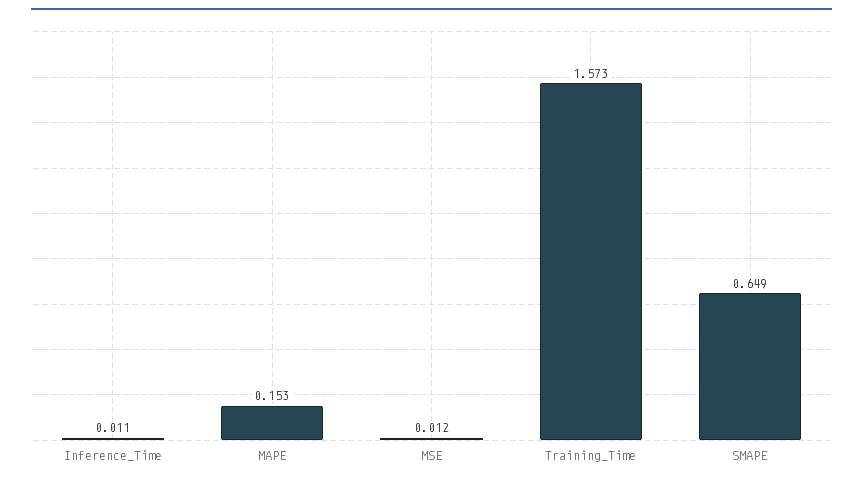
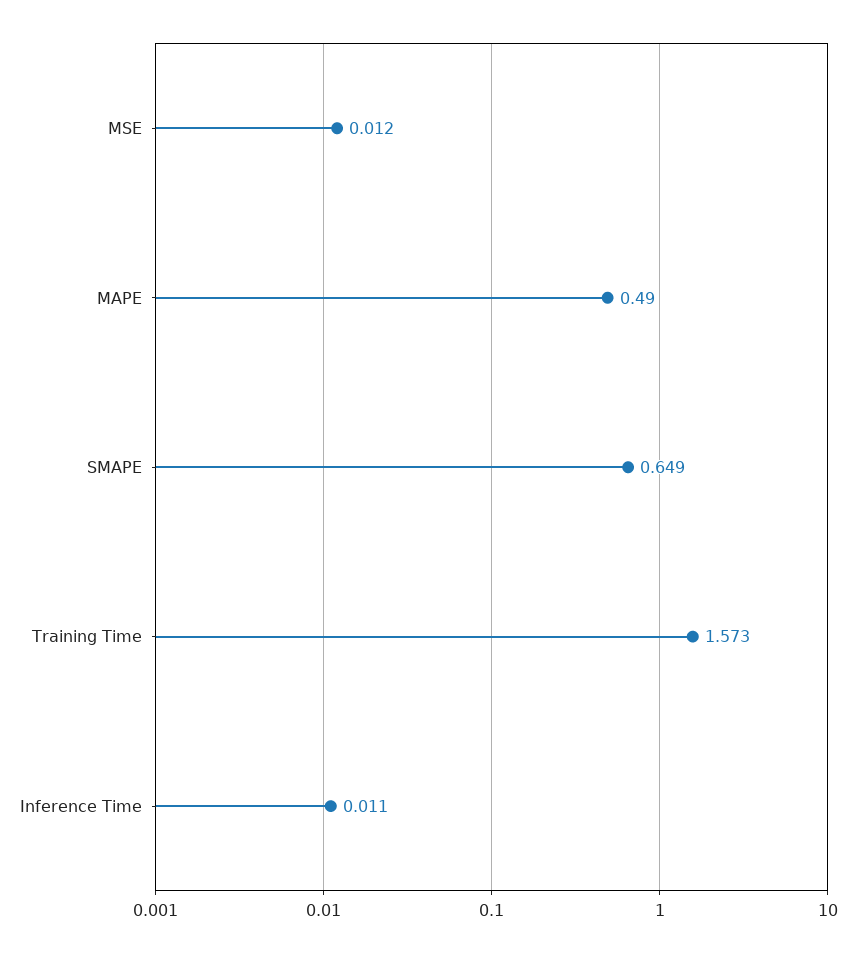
  {
    "Inference_Time": 0.011,
-   "MAPE": 0.153,
+   "MAPE": 0.49,
    "MSE": 0.012,
    "Training_Time": 1.573,
    "SMAPE": 0.649
  }

